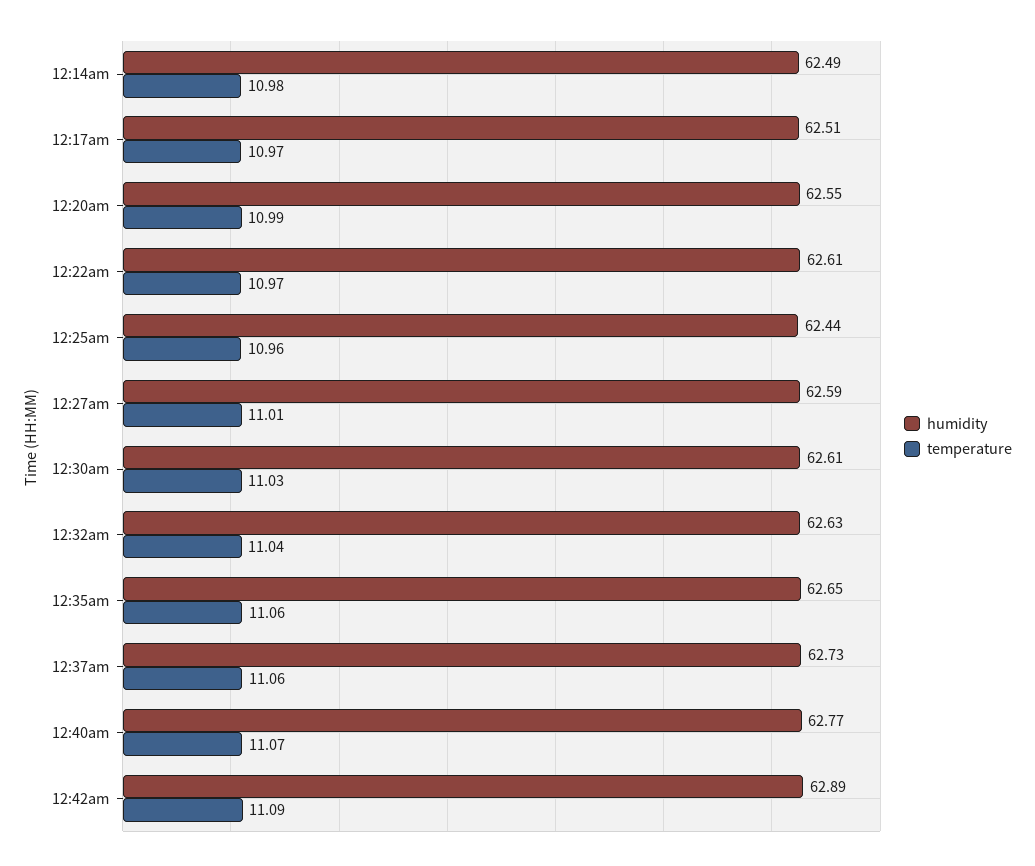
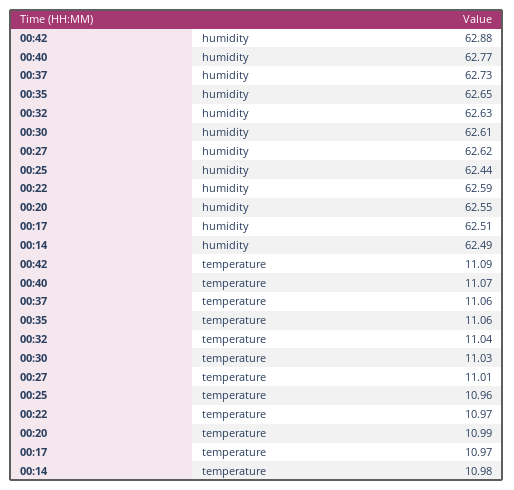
  {
    "humidity": {
      "12:14am": 62.49,
      "12:17am": 62.51,
      "12:20am": 62.55,
-     "12:22am": 62.61,
+     "12:22am": 62.59,
      "12:25am": 62.44,
-     "12:27am": 62.59,
+     "12:27am": 62.62,
      "12:30am": 62.61,
      "12:32am": 62.63,
      "12:35am": 62.65,
      "12:37am": 62.73,
      "12:40am": 62.77,
-     "12:42am": 62.89
+     "12:42am": 62.88
    },
    "temperature": {
      "12:14am": 10.98,
      "12:17am": 10.97,
      "12:20am": 10.99,
      "12:22am": 10.97,
      "12:25am": 10.96,
      "12:27am": 11.01,
      "12:30am": 11.03,
      "12:32am": 11.04,
      "12:35am": 11.06,
      "12:37am": 11.06,
      "12:40am": 11.07,
      "12:42am": 11.09
    }
  }

